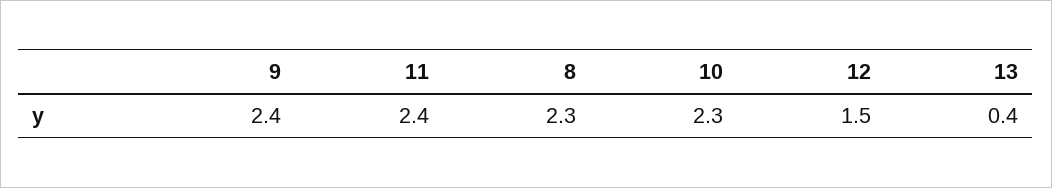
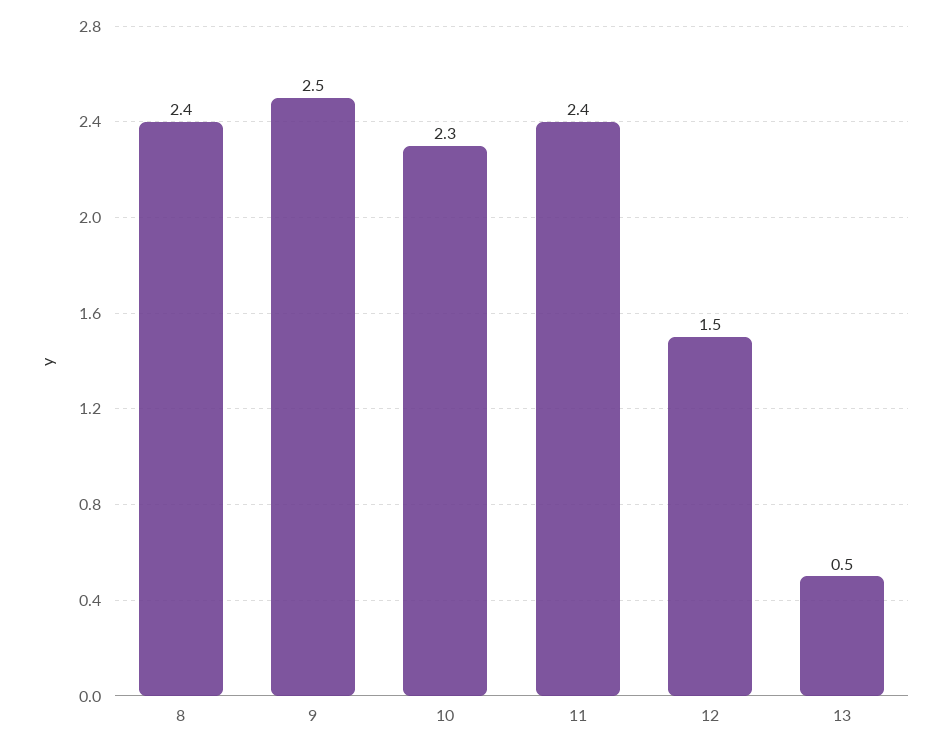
  {
-   "9": 2.4,
+   "9": 2.5,
    "11": 2.4,
-   "8": 2.3,
+   "8": 2.4,
    "10": 2.3,
    "12": 1.5,
-   "13": 0.4
+   "13": 0.5
  }

